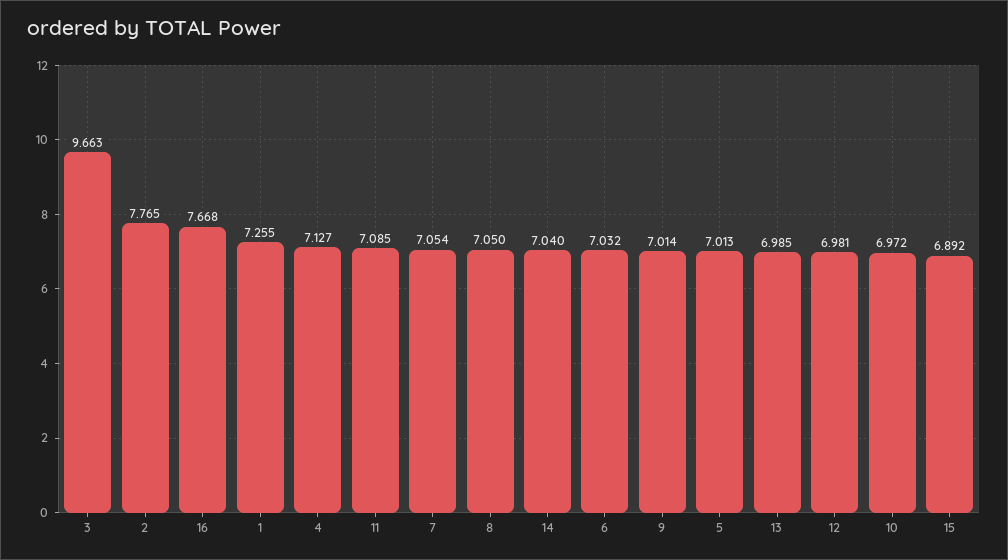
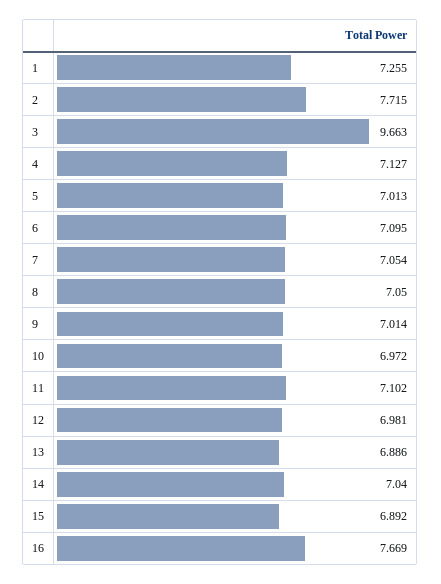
  {
    "3": 9.663,
-   "2": 7.765,
+   "2": 7.715,
-   "16": 7.668,
+   "16": 7.669,
    "1": 7.255,
    "4": 7.127,
-   "11": 7.085,
+   "11": 7.102,
    "7": 7.054,
    "8": 7.05,
    "14": 7.04,
-   "6": 7.032,
+   "6": 7.095,
    "9": 7.014,
    "5": 7.013,
-   "13": 6.985,
+   "13": 6.886,
    "12": 6.981,
    "10": 6.972,
    "15": 6.892
  }

